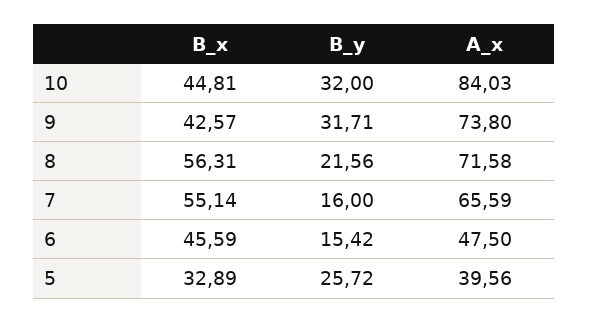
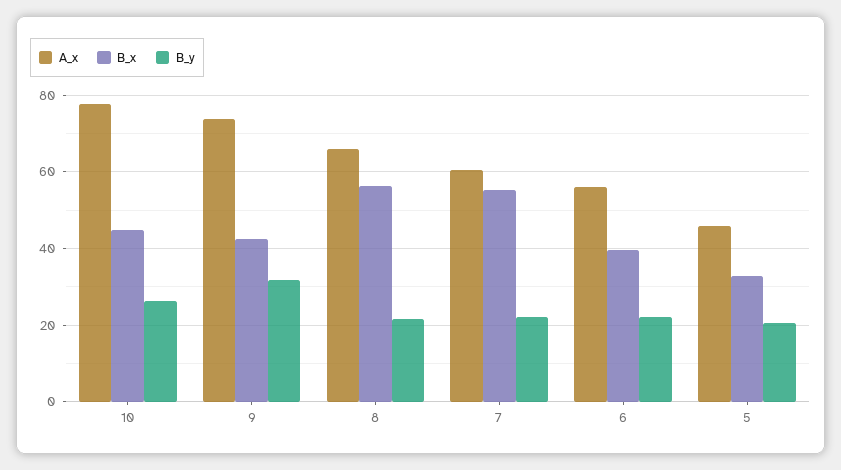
  {
    "B_x": {
      "10": 44.81,
      "9": 42.57,
      "8": 56.31,
      "7": 55.14,
-     "6": 45.59,
+     "6": 40,
      "5": 32.89
    },
    "B_y": {
-     "10": 32,
+     "10": 26,
      "9": 31.71,
      "8": 21.56,
-     "7": 16,
+     "7": 22,
-     "6": 15.42,
+     "6": 22,
-     "5": 25.72
+     "5": 20
    },
    "A_x": {
-     "10": 84.03,
+     "10": 78,
      "9": 73.8,
-     "8": 71.58,
+     "8": 66,
-     "7": 65.59,
+     "7": 60,
-     "6": 47.5,
+     "6": 56,
-     "5": 39.56
+     "5": 46
    }
  }

